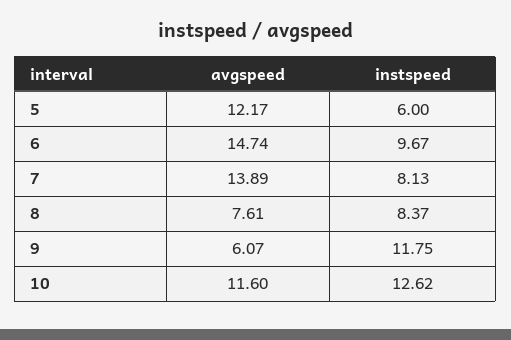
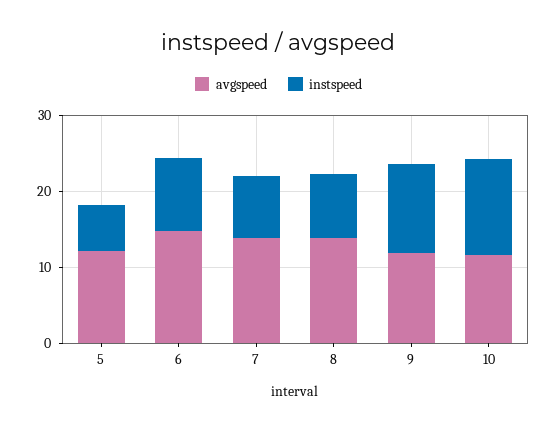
  {
    "avgspeed": {
      "5": 12.17,
      "6": 14.74,
      "7": 13.89,
-     "8": 7.61,
+     "8": 14,
-     "9": 6.07,
+     "9": 12,
      "10": 11.6
    },
    "instspeed": {
      "5": 6,
      "6": 9.67,
      "7": 8.13,
      "8": 8.37,
      "9": 11.75,
      "10": 12.62
    }
  }

